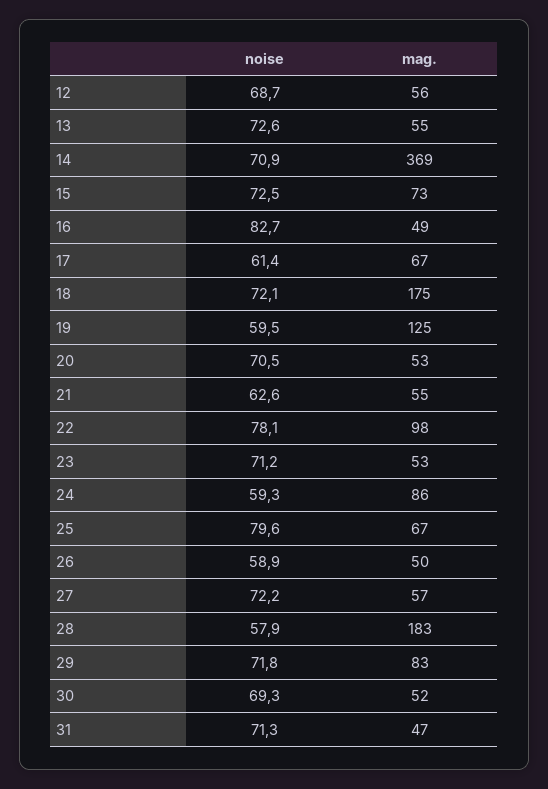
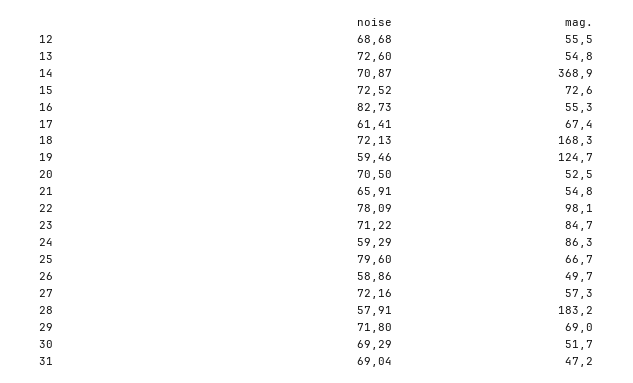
  {
    "noise": {
      "12": 68.68,
      "13": 72.6,
      "14": 70.87,
      "15": 72.52,
      "16": 82.73,
      "17": 61.41,
      "18": 72.13,
      "19": 59.46,
      "20": 70.5,
-     "21": 62.6,
+     "21": 65.91,
      "22": 78.09,
      "23": 71.22,
      "24": 59.29,
      "25": 79.6,
      "26": 58.86,
      "27": 72.16,
      "28": 57.91,
      "29": 71.8,
      "30": 69.29,
-     "31": 71.3
+     "31": 69.04
    },
    "mag.": {
      "12": 55.5,
      "13": 54.8,
      "14": 368.9,
      "15": 72.6,
-     "16": 49,
+     "16": 55.3,
      "17": 67.4,
-     "18": 175,
+     "18": 168.3,
      "19": 124.7,
      "20": 52.5,
      "21": 54.8,
      "22": 98.1,
-     "23": 53,
+     "23": 84.7,
      "24": 86.3,
      "25": 66.7,
      "26": 49.7,
      "27": 57.3,
      "28": 183.2,
-     "29": 83,
+     "29": 69,
      "30": 51.7,
      "31": 47.2
    }
  }

